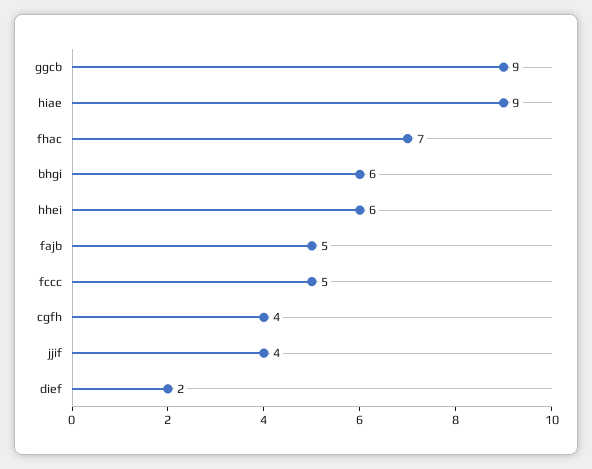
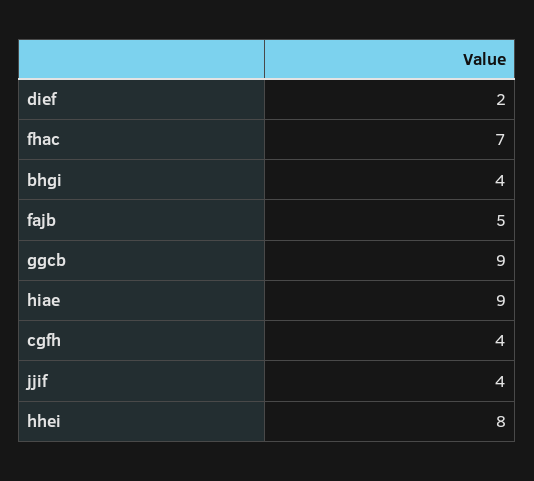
  {
    "ggcb": 9,
    "hiae": 9,
    "fhac": 7,
-   "bhgi": 6,
+   "bhgi": 4,
-   "hhei": 6,
+   "hhei": 8,
    "fajb": 5,
-   "fccc": 5,
    "cgfh": 4,
    "jjif": 4,
    "dief": 2
  }

